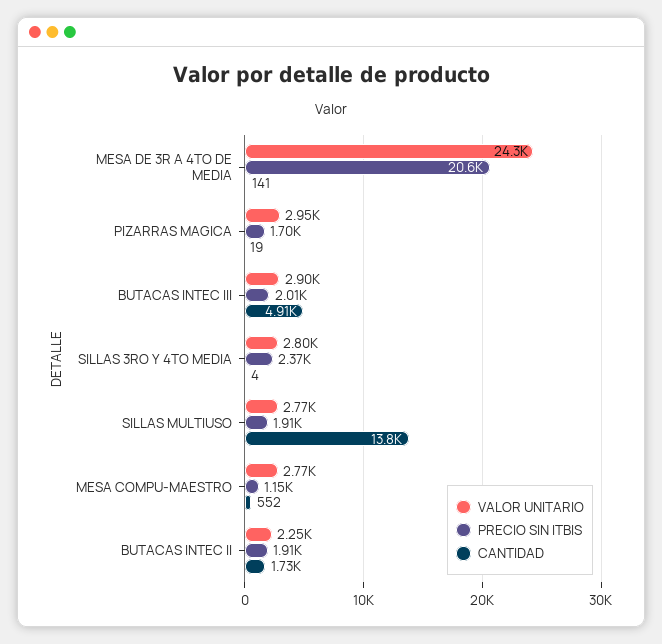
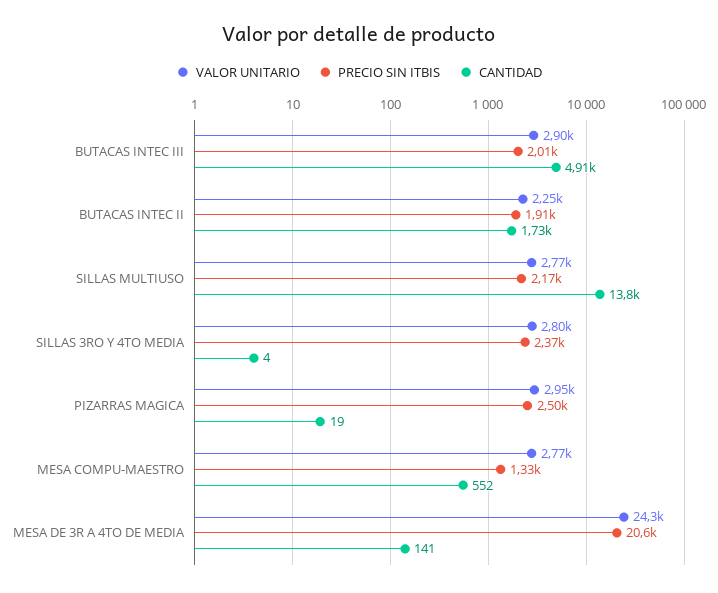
  {
    "VALOR UNITARIO": {
      "MESA DE 3R A 4TO DE MEDIA": 24300,
      "PIZARRAS MAGICA": 2950,
      "BUTACAS INTEC III": 2900,
      "SILLAS 3RO Y 4TO MEDIA": 2800,
      "SILLAS MULTIUSO": 2770,
      "MESA COMPU-MAESTRO": 2770,
      "BUTACAS INTEC II": 2250
    },
    "PRECIO SIN ITBIS": {
      "MESA DE 3R A 4TO DE MEDIA": 20600,
-     "PIZARRAS MAGICA": 1700,
+     "PIZARRAS MAGICA": 2500,
      "BUTACAS INTEC III": 2010,
      "SILLAS 3RO Y 4TO MEDIA": 2370,
-     "SILLAS MULTIUSO": 1910,
+     "SILLAS MULTIUSO": 2170,
-     "MESA COMPU-MAESTRO": 1150,
+     "MESA COMPU-MAESTRO": 1330,
      "BUTACAS INTEC II": 1910
    },
    "CANTIDAD": {
      "MESA DE 3R A 4TO DE MEDIA": 141,
      "PIZARRAS MAGICA": 19,
      "BUTACAS INTEC III": 4910,
      "SILLAS 3RO Y 4TO MEDIA": 4,
      "SILLAS MULTIUSO": 13800,
      "MESA COMPU-MAESTRO": 552,
      "BUTACAS INTEC II": 1730
    }
  }

